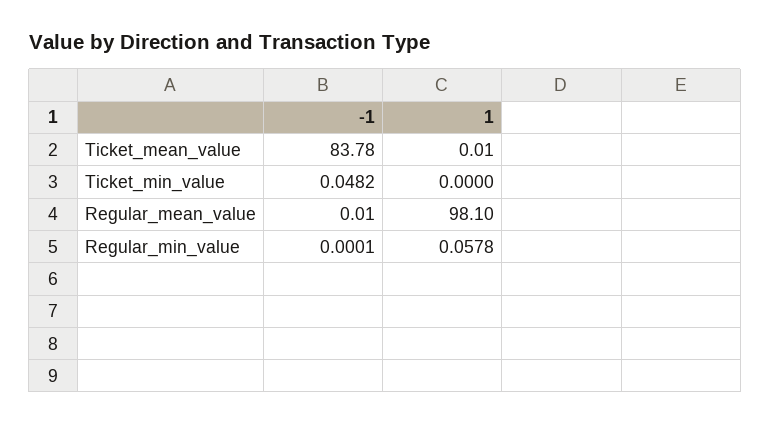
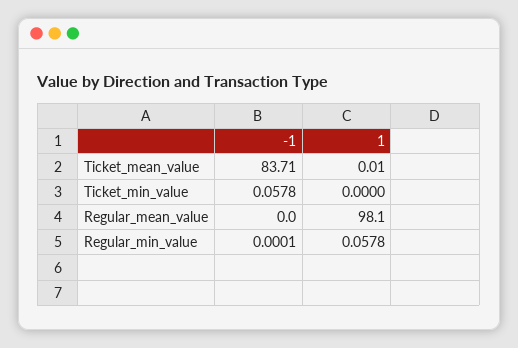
  {
    "-1": {
-     "Ticket_mean_value": 83.78,
+     "Ticket_mean_value": 83.71,
-     "Ticket_min_value": 0.0482,
+     "Ticket_min_value": 0.0578,
-     "Regular_mean_value": 0.01,
+     "Regular_mean_value": 0,
      "Regular_min_value": 0.0001
    },
    "1": {
      "Ticket_mean_value": 0.01,
      "Ticket_min_value": 0,
      "Regular_mean_value": 98.1,
      "Regular_min_value": 0.0578
    }
  }

